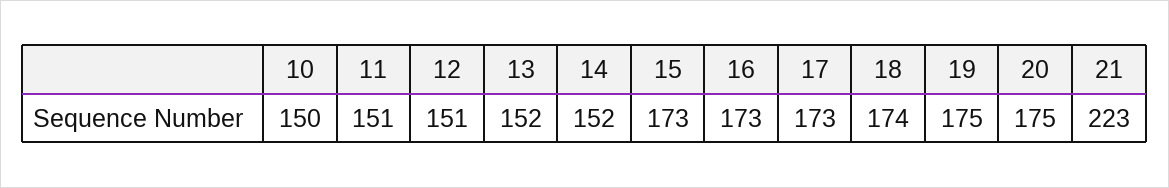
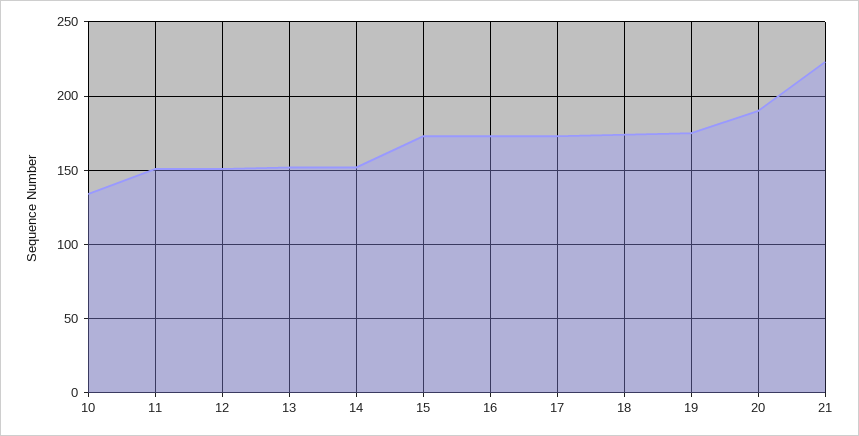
  {
-   "10": 150,
+   "10": 135,
    "11": 151,
    "12": 151,
    "13": 152,
    "14": 152,
    "15": 173,
    "16": 173,
    "17": 173,
    "18": 174,
    "19": 175,
-   "20": 175,
+   "20": 190,
    "21": 223
  }

